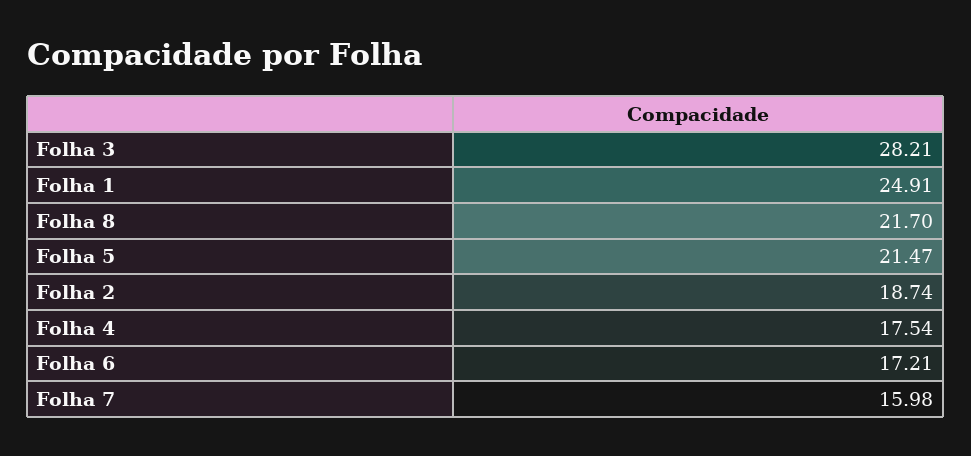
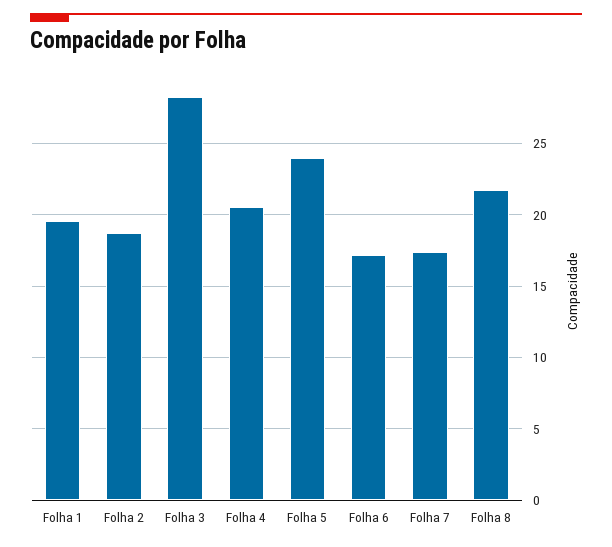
  {
    "Folha 3": 28.21,
-   "Folha 1": 24.91,
+   "Folha 1": 19.5,
    "Folha 8": 21.7,
-   "Folha 5": 21.47,
+   "Folha 5": 24,
    "Folha 2": 18.74,
-   "Folha 4": 17.54,
+   "Folha 4": 20.5,
    "Folha 6": 17.21,
-   "Folha 7": 15.98
+   "Folha 7": 17.5
  }

